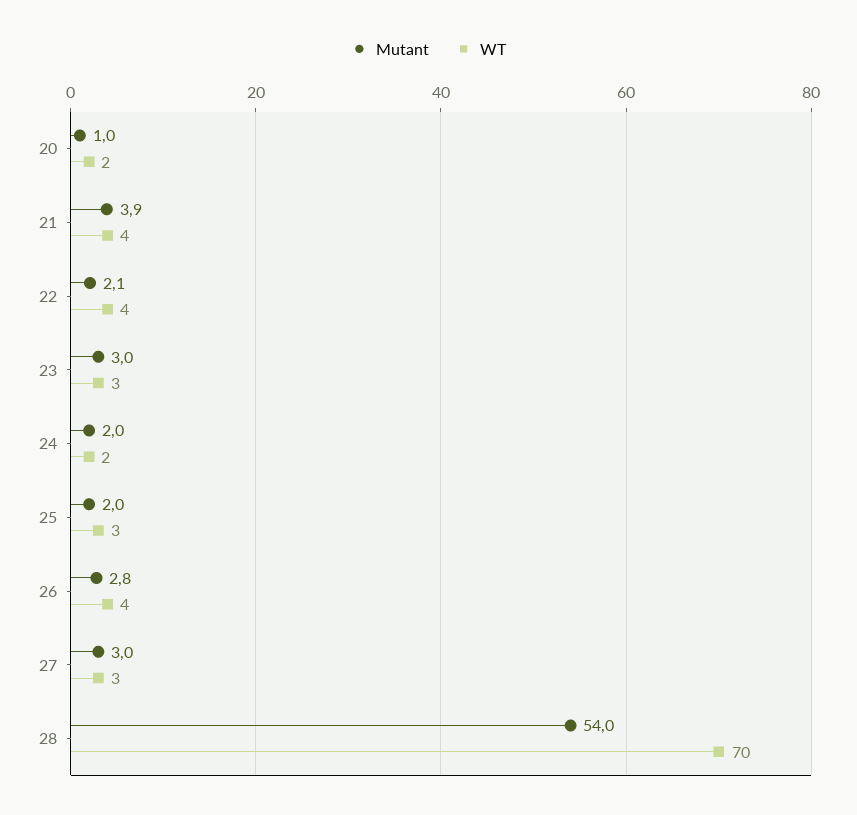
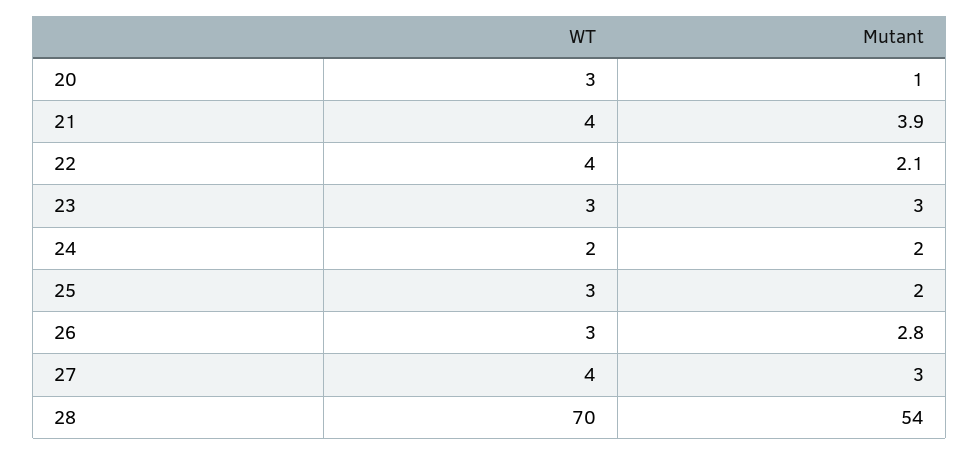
  {
    "Mutant": {
      "20": 1,
      "21": 3.9,
      "22": 2.1,
      "23": 3,
      "24": 2,
      "25": 2,
      "26": 2.8,
      "27": 3,
      "28": 54
    },
    "WT": {
-     "20": 2,
+     "20": 3,
      "21": 4,
      "22": 4,
      "23": 3,
      "24": 2,
      "25": 3,
-     "26": 4,
+     "26": 3,
-     "27": 3,
+     "27": 4,
      "28": 70
    }
  }

